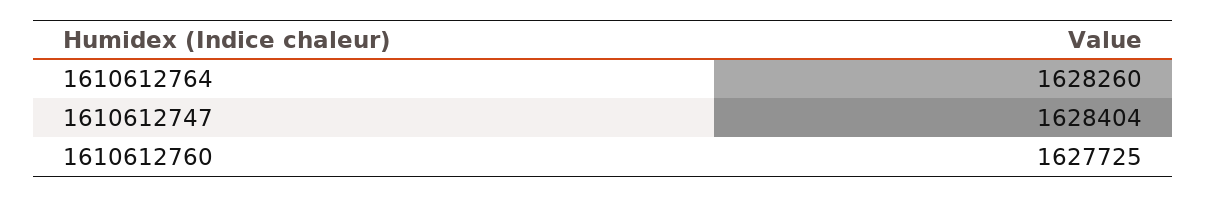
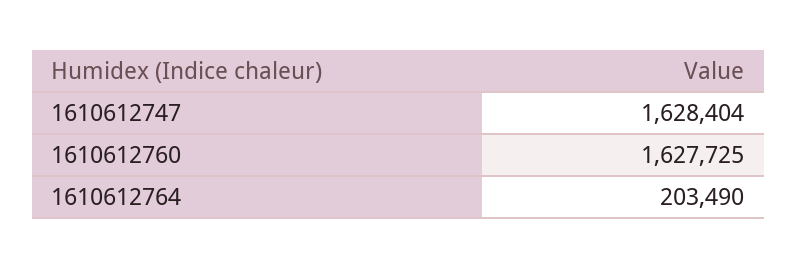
  {
-   "1610612764": 1628260,
+   "1610612764": 203490,
    "1610612747": 1628404,
    "1610612760": 1627725
  }

